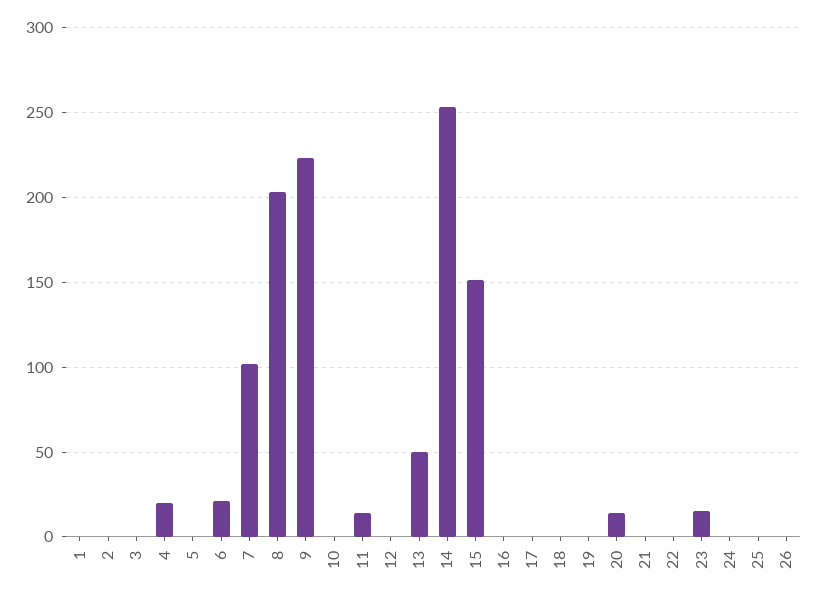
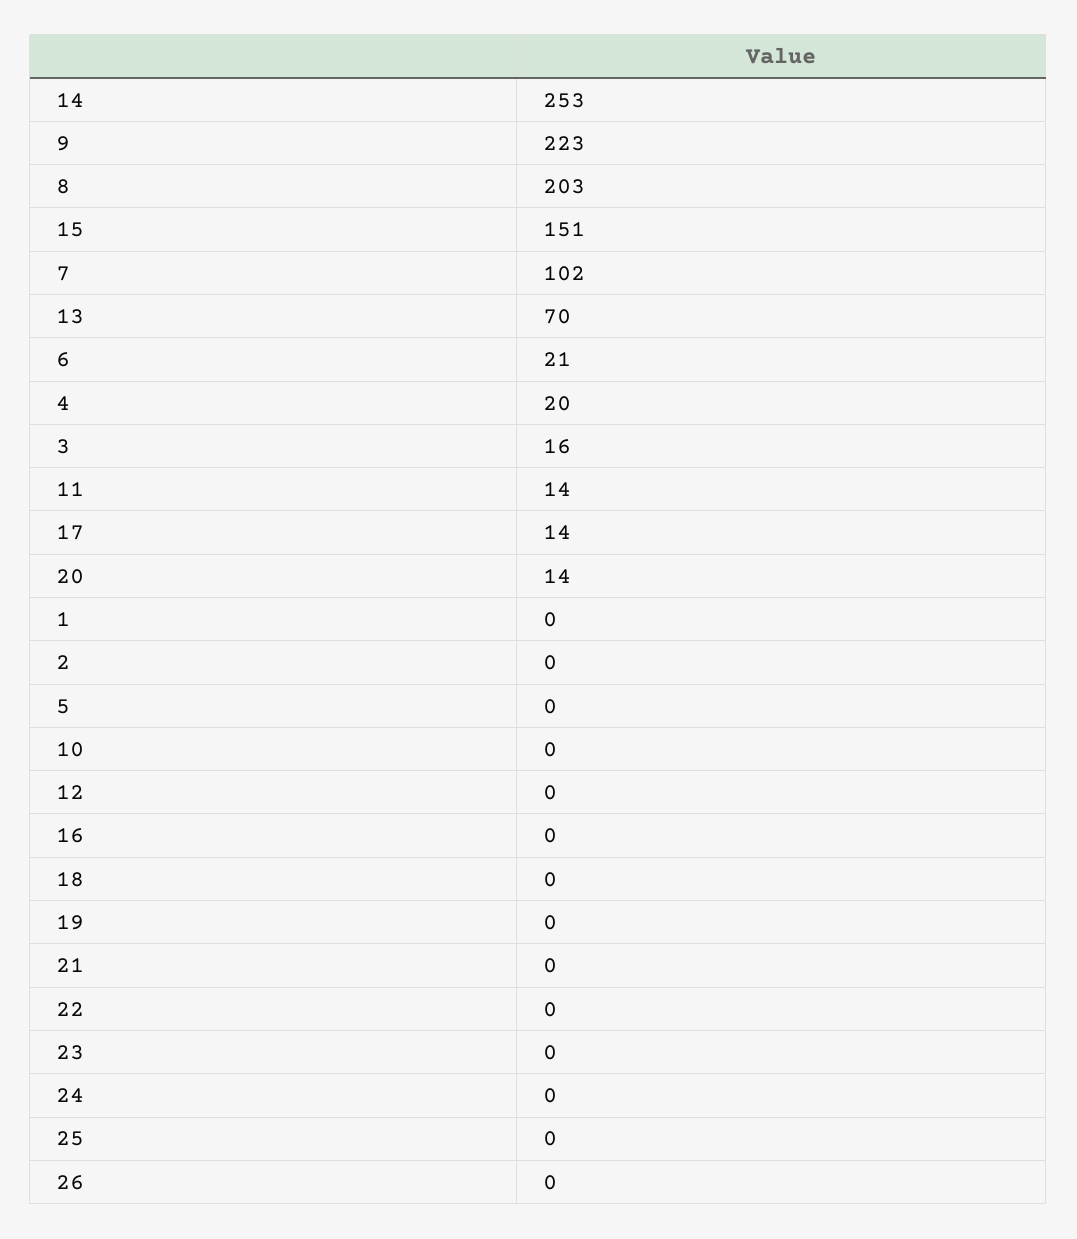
  {
    "1": 0,
    "2": 0,
-   "3": 0,
+   "3": 16,
    "4": 20,
    "5": 0,
    "6": 21,
    "7": 102,
    "8": 203,
    "9": 223,
    "10": 0,
    "11": 14,
    "12": 0,
-   "13": 50,
+   "13": 70,
    "14": 253,
    "15": 151,
    "16": 0,
-   "17": 0,
+   "17": 14,
    "18": 0,
    "19": 0,
    "20": 14,
    "21": 0,
    "22": 0,
-   "23": 15,
+   "23": 0,
    "24": 0,
    "25": 0,
    "26": 0
  }

